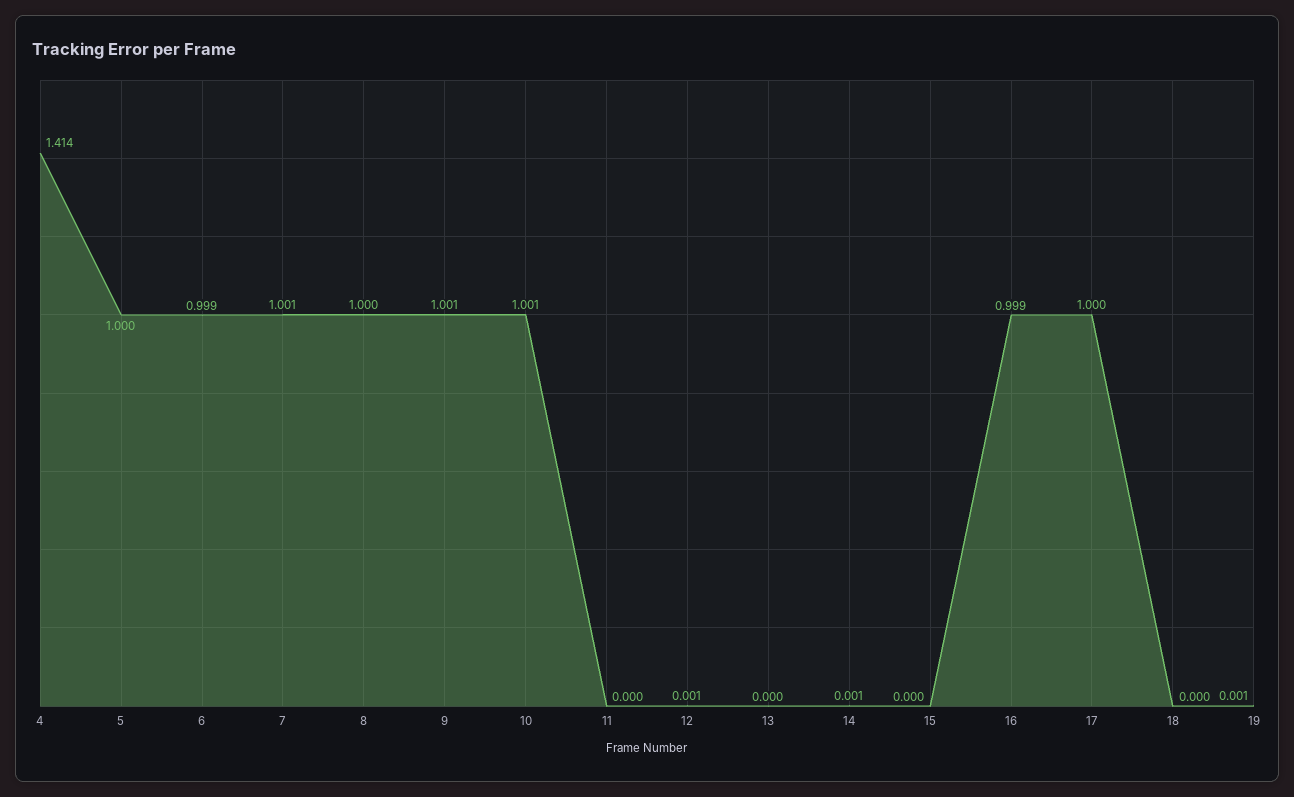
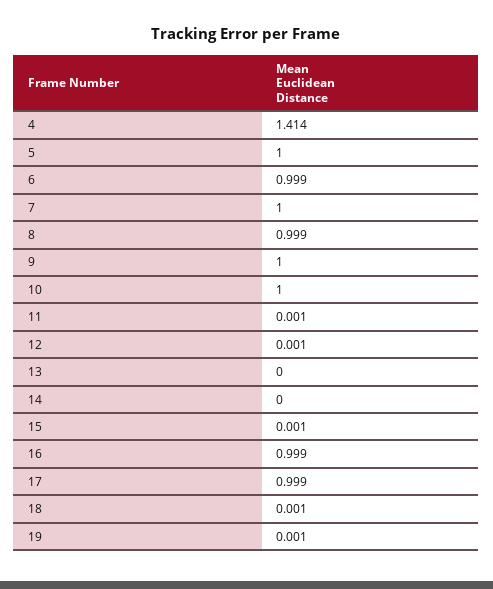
  {
    "4": 1.414,
    "5": 1,
    "6": 0.999,
-   "7": 1.001,
+   "7": 1,
-   "8": 1,
+   "8": 0.999,
-   "9": 1.001,
+   "9": 1,
-   "10": 1.001,
+   "10": 1,
-   "11": 0,
+   "11": 0.001,
    "12": 0.001,
    "13": 0,
-   "14": 0.001,
+   "14": 0,
-   "15": 0,
+   "15": 0.001,
    "16": 0.999,
-   "17": 1,
+   "17": 0.999,
-   "18": 0,
+   "18": 0.001,
    "19": 0.001
  }

